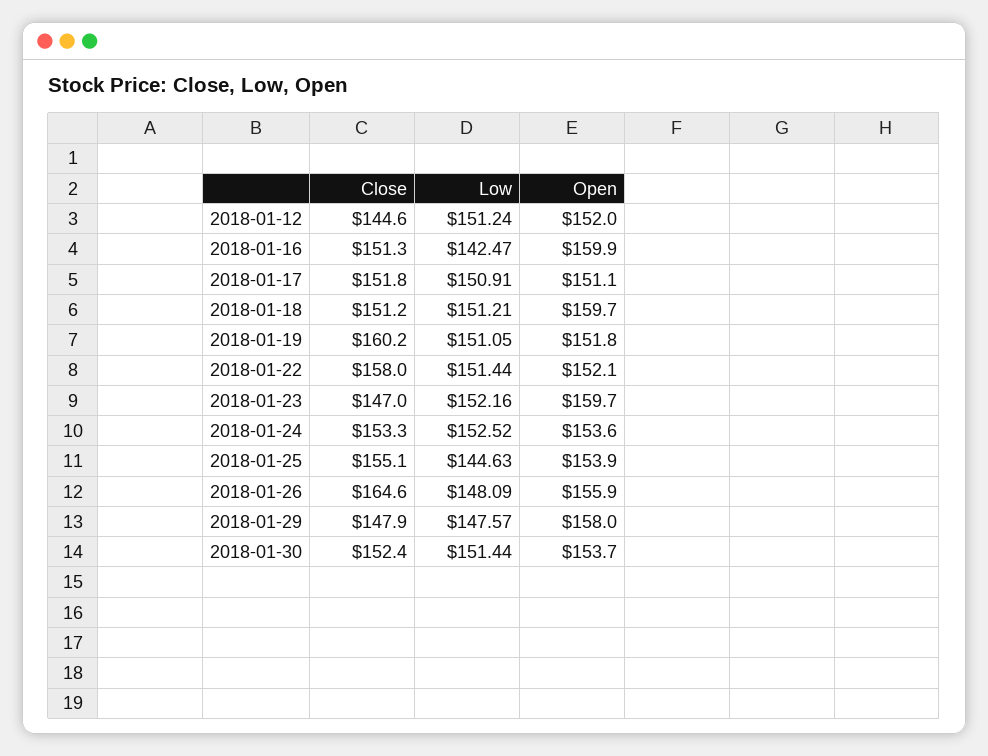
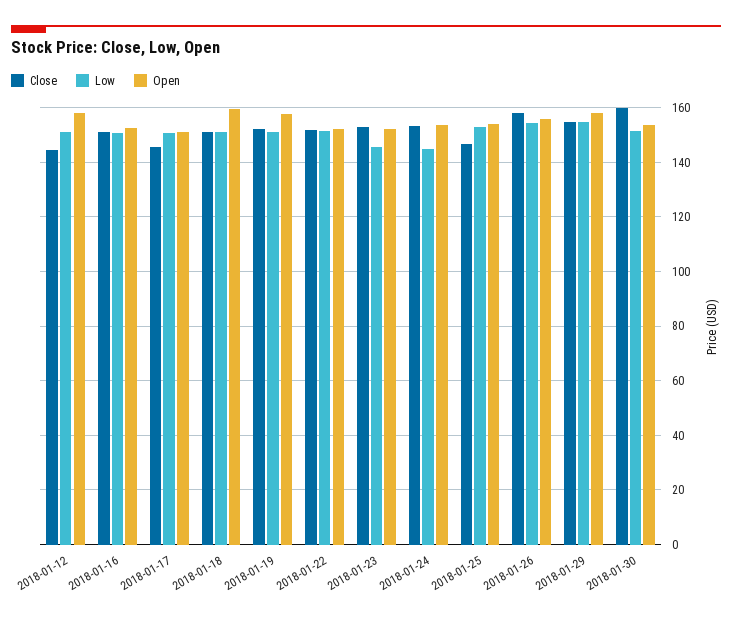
  {
    "Close": {
      "2018-01-12": 144.6,
      "2018-01-16": 151.3,
-     "2018-01-17": 151.8,
+     "2018-01-17": 145,
      "2018-01-18": 151.2,
-     "2018-01-19": 160.2,
+     "2018-01-19": 152.5,
-     "2018-01-22": 158,
+     "2018-01-22": 152.5,
-     "2018-01-23": 147,
+     "2018-01-23": 152.5,
      "2018-01-24": 153.3,
-     "2018-01-25": 155.1,
+     "2018-01-25": 147.5,
-     "2018-01-26": 164.6,
+     "2018-01-26": 157.5,
-     "2018-01-29": 147.9,
+     "2018-01-29": 155,
-     "2018-01-30": 152.4
+     "2018-01-30": 160
    },
    "Low": {
      "2018-01-12": 151.24,
-     "2018-01-16": 142.47,
+     "2018-01-16": 150,
      "2018-01-17": 150.91,
      "2018-01-18": 151.21,
      "2018-01-19": 151.05,
      "2018-01-22": 151.44,
-     "2018-01-23": 152.16,
+     "2018-01-23": 145,
-     "2018-01-24": 152.52,
+     "2018-01-24": 145,
-     "2018-01-25": 144.63,
+     "2018-01-25": 152.5,
-     "2018-01-26": 148.09,
+     "2018-01-26": 155,
-     "2018-01-29": 147.57,
+     "2018-01-29": 155,
      "2018-01-30": 151.44
    },
    "Open": {
-     "2018-01-12": 152,
+     "2018-01-12": 157.5,
-     "2018-01-16": 159.9,
+     "2018-01-16": 152.5,
      "2018-01-17": 151.1,
      "2018-01-18": 159.7,
-     "2018-01-19": 151.8,
+     "2018-01-19": 157.5,
      "2018-01-22": 152.1,
-     "2018-01-23": 159.7,
+     "2018-01-23": 152.5,
      "2018-01-24": 153.6,
      "2018-01-25": 153.9,
      "2018-01-26": 155.9,
      "2018-01-29": 158,
      "2018-01-30": 153.7
    }
  }

